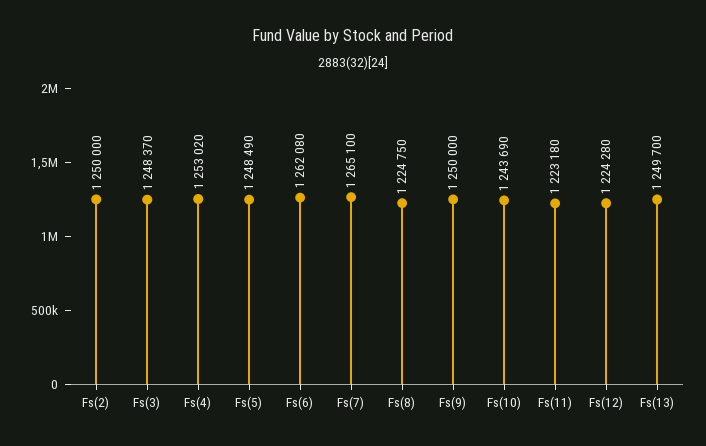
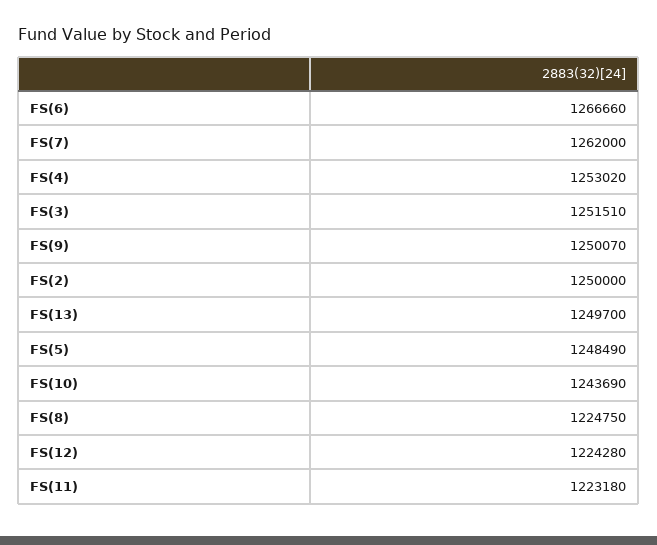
  {
    "Fs(2)": 1250000,
-   "Fs(3)": 1248370,
+   "Fs(3)": 1251510,
    "Fs(4)": 1253020,
    "Fs(5)": 1248490,
-   "Fs(6)": 1262080,
+   "Fs(6)": 1266660,
-   "Fs(7)": 1265100,
+   "Fs(7)": 1262000,
    "Fs(8)": 1224750,
-   "Fs(9)": 1250000,
+   "Fs(9)": 1250070,
    "Fs(10)": 1243690,
    "Fs(11)": 1223180,
    "Fs(12)": 1224280,
    "Fs(13)": 1249700
  }

